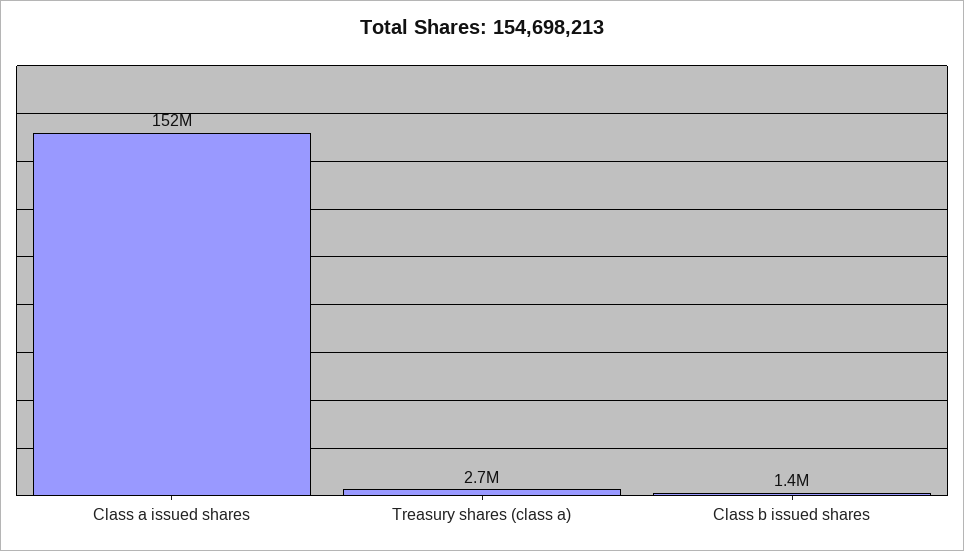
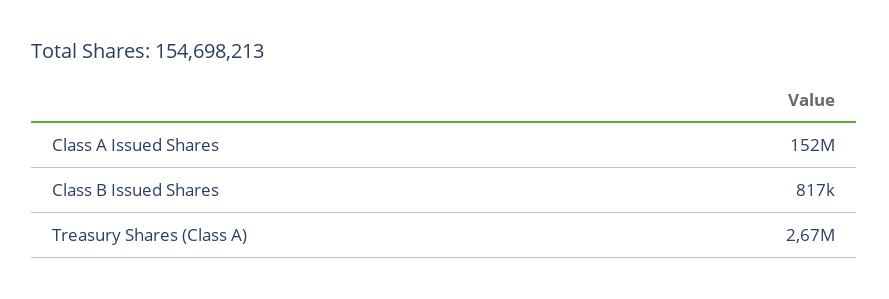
  {
    "Class a issued shares": 152000000,
    "Treasury shares (class a)": 2670000,
-   "Class b issued shares": 1400000
+   "Class b issued shares": 817000
  }

